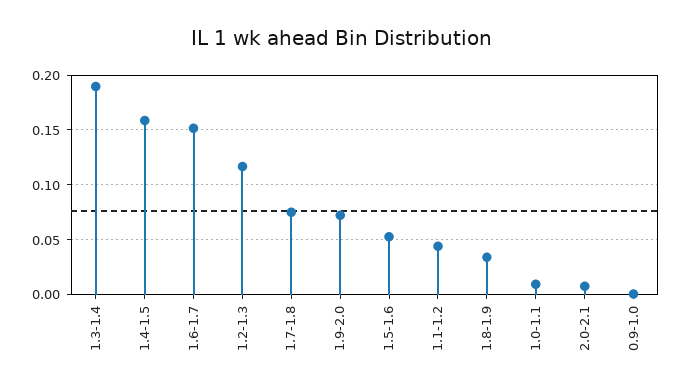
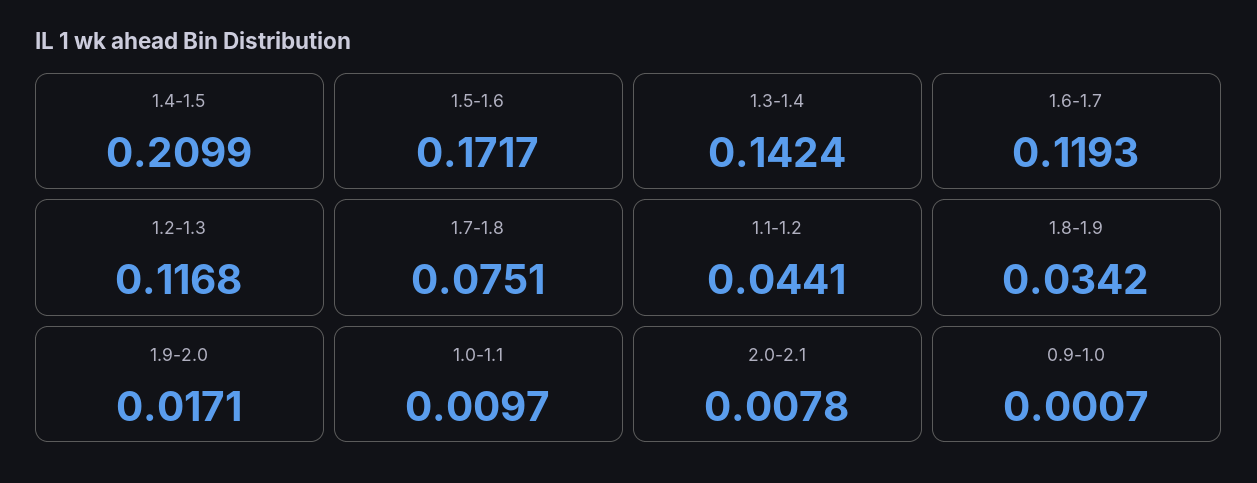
  {
-   "1.3-1.4": 0.19,
+   "1.3-1.4": 0.1424,
-   "1.4-1.5": 0.16,
+   "1.4-1.5": 0.2099,
-   "1.6-1.7": 0.15,
+   "1.6-1.7": 0.1193,
    "1.2-1.3": 0.1168,
    "1.7-1.8": 0.0751,
-   "1.9-2.0": 0.07,
+   "1.9-2.0": 0.0171,
-   "1.5-1.6": 0.05,
+   "1.5-1.6": 0.1717,
    "1.1-1.2": 0.0441,
    "1.8-1.9": 0.0342,
    "1.0-1.1": 0.0097,
    "2.0-2.1": 0.0078,
    "0.9-1.0": 0.0007
  }

